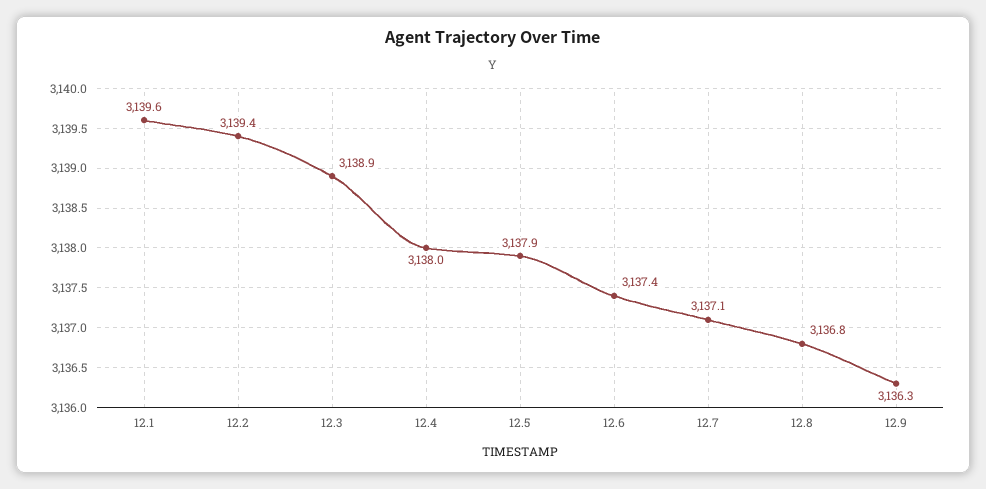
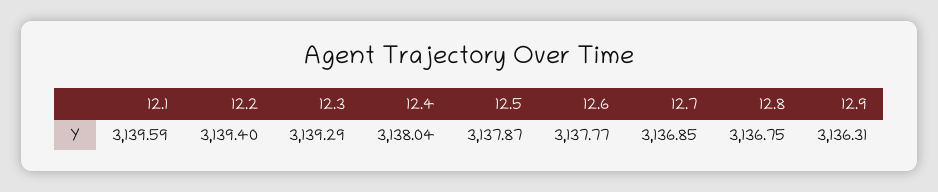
  {
    "12.1": 3139.59,
    "12.2": 3139.4,
-   "12.3": 3138.9,
+   "12.3": 3139.29,
    "12.4": 3138.04,
    "12.5": 3137.87,
-   "12.6": 3137.4,
+   "12.6": 3137.77,
-   "12.7": 3137.1,
+   "12.7": 3136.85,
    "12.8": 3136.75,
    "12.9": 3136.31
  }

